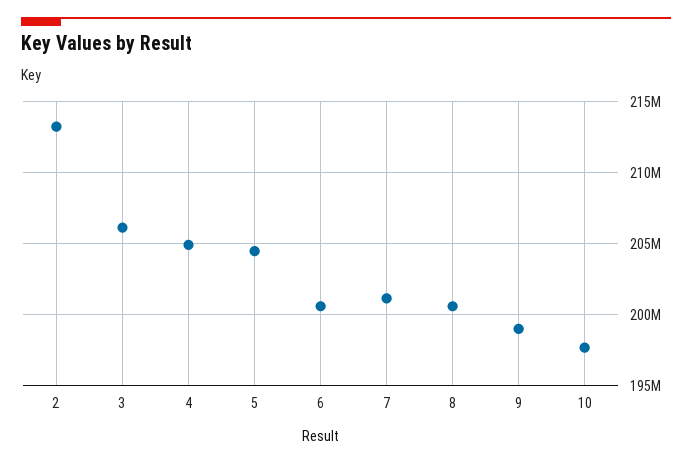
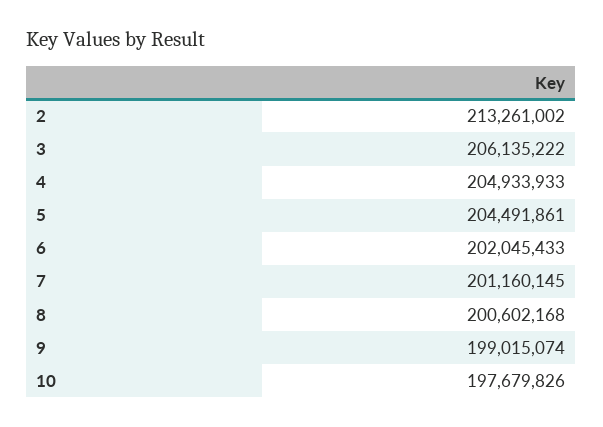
  {
    "2": 213261002,
    "3": 206135222,
    "4": 204933933,
    "5": 204491861,
-   "6": 200500000,
+   "6": 202045433,
    "7": 201160145,
    "8": 200602168,
    "9": 199015074,
    "10": 197679826
  }

